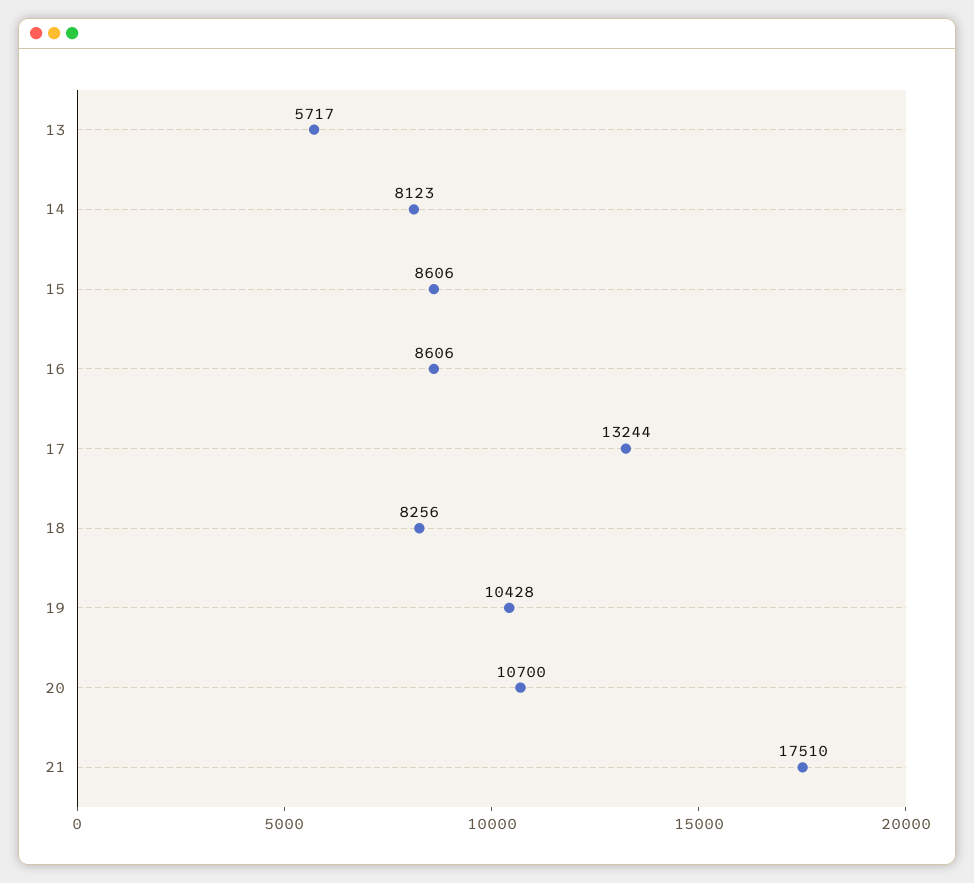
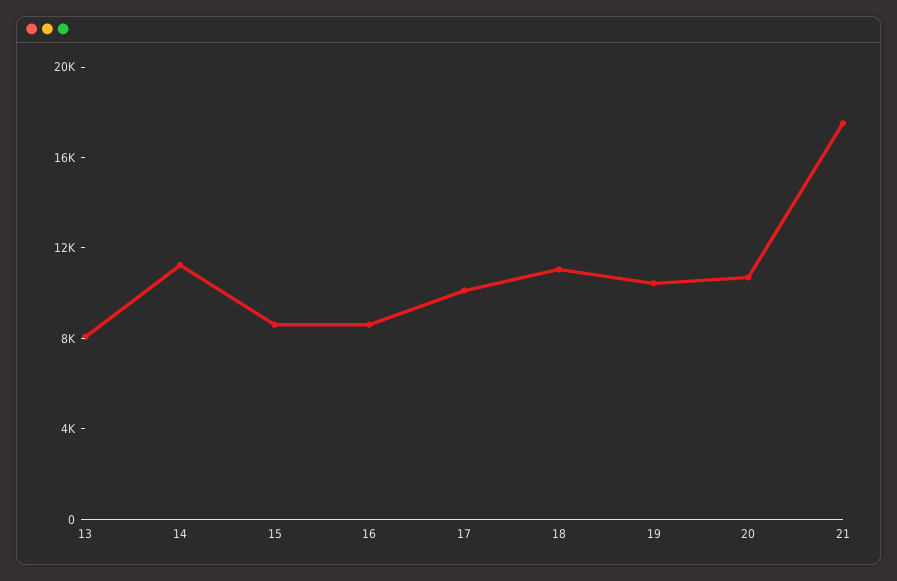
  {
-   "13": 5717,
+   "13": 8000,
-   "14": 8123,
+   "14": 11000,
    "15": 8606,
    "16": 8606,
-   "17": 13244,
+   "17": 10000,
-   "18": 8256,
+   "18": 11000,
    "19": 10428,
    "20": 10700,
    "21": 17510
  }

